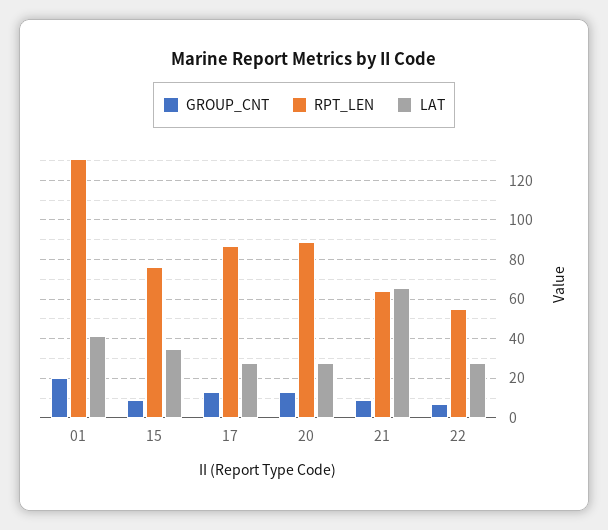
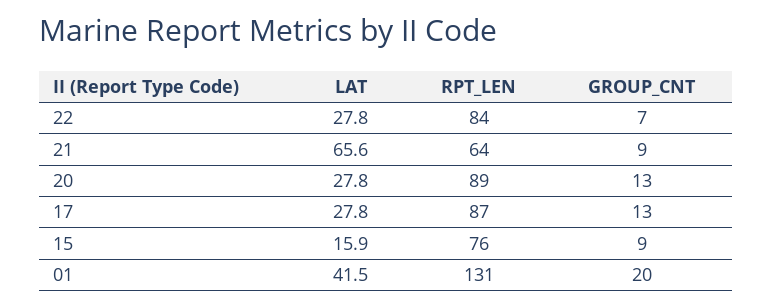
  {
    "GROUP_CNT": {
      "01": 20,
      "15": 9,
      "17": 13,
      "20": 13,
      "21": 9,
      "22": 7
    },
    "RPT_LEN": {
      "01": 131,
      "15": 76,
      "17": 87,
      "20": 89,
      "21": 64,
-     "22": 55
+     "22": 84
    },
    "LAT": {
      "01": 41.5,
-     "15": 35,
+     "15": 15.9,
      "17": 27.8,
      "20": 27.8,
      "21": 65.6,
      "22": 27.8
    }
  }

